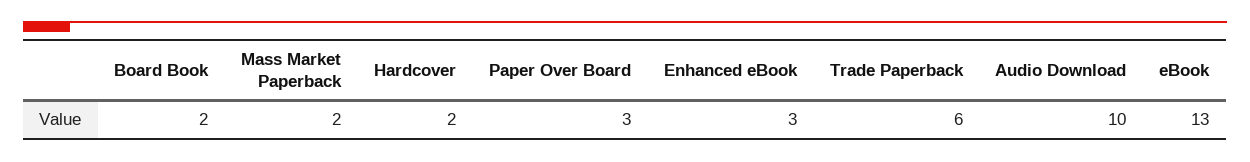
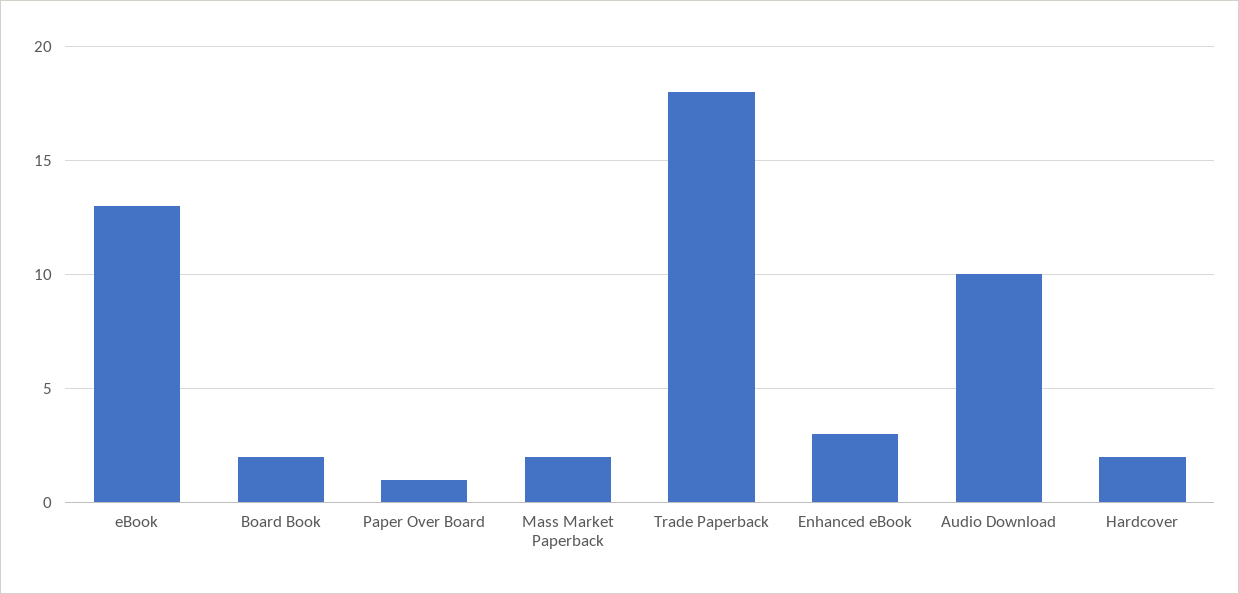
  {
    "Board Book": 2,
    "Mass Market Paperback": 2,
    "Hardcover": 2,
-   "Paper Over Board": 3,
+   "Paper Over Board": 1,
    "Enhanced eBook": 3,
-   "Trade Paperback": 6,
+   "Trade Paperback": 18,
    "Audio Download": 10,
    "eBook": 13
  }

